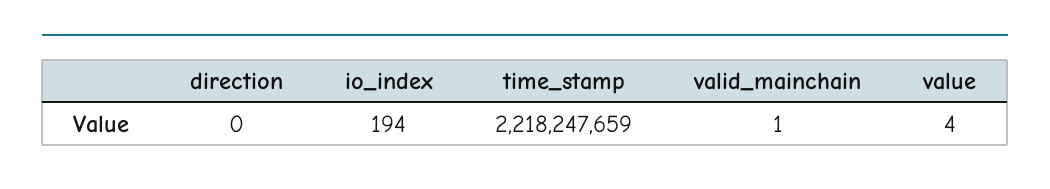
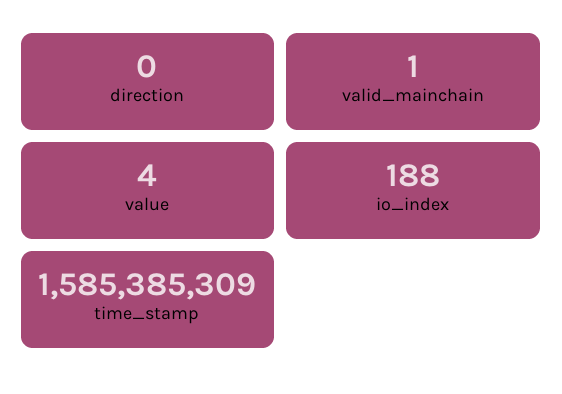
  {
    "direction": 0,
-   "io_index": 194,
+   "io_index": 188,
-   "time_stamp": 2218247659,
+   "time_stamp": 1585385309,
    "valid_mainchain": 1,
    "value": 4
  }

